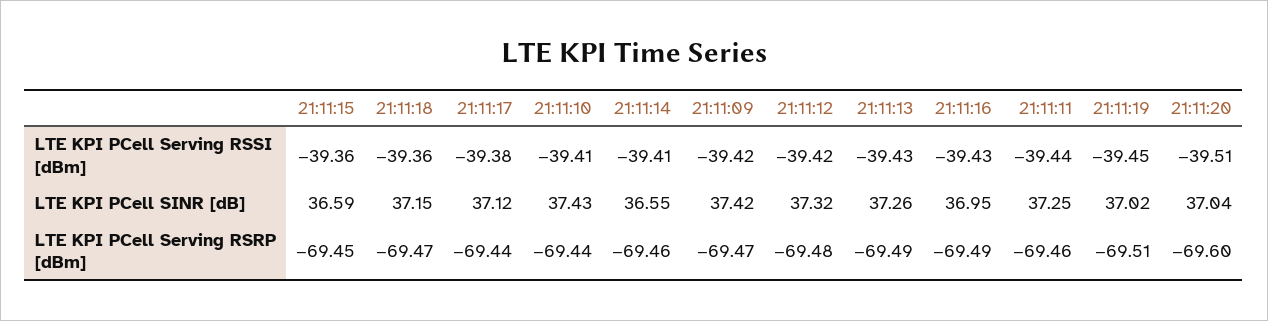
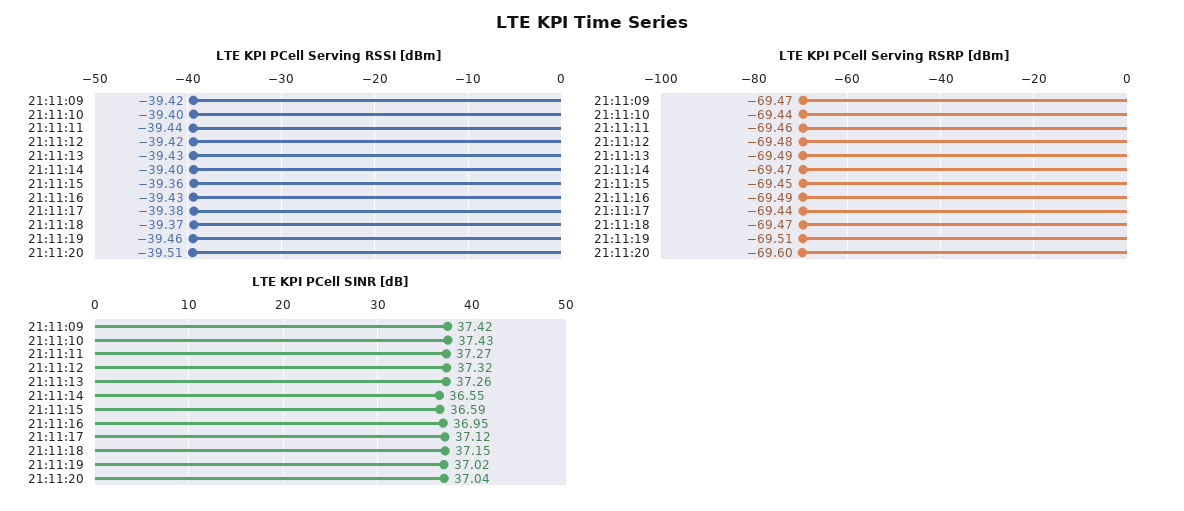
  {
    "LTE KPI PCell Serving RSSI [dBm]": {
      "21:11:15": -39.36,
-     "21:11:18": -39.36,
+     "21:11:18": -39.37,
      "21:11:17": -39.38,
-     "21:11:10": -39.41,
+     "21:11:10": -39.4,
-     "21:11:14": -39.41,
+     "21:11:14": -39.4,
      "21:11:09": -39.42,
      "21:11:12": -39.42,
      "21:11:13": -39.43,
      "21:11:16": -39.43,
      "21:11:11": -39.44,
-     "21:11:19": -39.45,
+     "21:11:19": -39.46,
      "21:11:20": -39.51
    },
    "LTE KPI PCell SINR [dB]": {
      "21:11:15": 36.59,
      "21:11:18": 37.15,
      "21:11:17": 37.12,
      "21:11:10": 37.43,
      "21:11:14": 36.55,
      "21:11:09": 37.42,
      "21:11:12": 37.32,
      "21:11:13": 37.26,
      "21:11:16": 36.95,
-     "21:11:11": 37.25,
+     "21:11:11": 37.27,
      "21:11:19": 37.02,
      "21:11:20": 37.04
    },
    "LTE KPI PCell Serving RSRP [dBm]": {
      "21:11:15": -69.45,
      "21:11:18": -69.47,
      "21:11:17": -69.44,
      "21:11:10": -69.44,
-     "21:11:14": -69.46,
+     "21:11:14": -69.47,
      "21:11:09": -69.47,
      "21:11:12": -69.48,
      "21:11:13": -69.49,
      "21:11:16": -69.49,
      "21:11:11": -69.46,
      "21:11:19": -69.51,
      "21:11:20": -69.6
    }
  }

